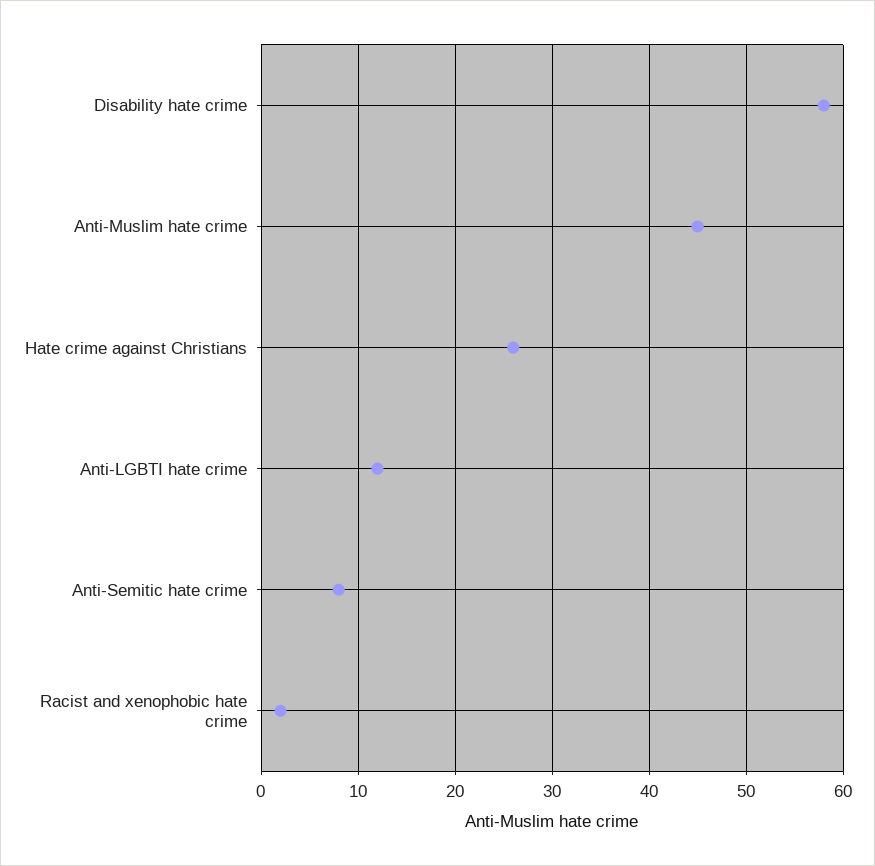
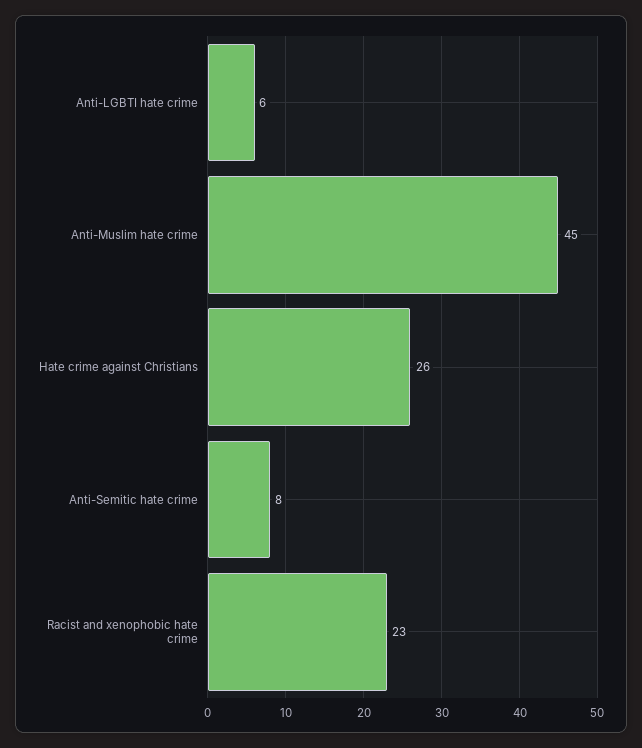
  {
-   "Disability hate crime": 58,
    "Anti-Muslim hate crime": 45,
    "Hate crime against Christians": 26,
-   "Anti-LGBTI hate crime": 12,
+   "Anti-LGBTI hate crime": 6,
    "Anti-Semitic hate crime": 8,
-   "Racist and xenophobic hate crime": 2
+   "Racist and xenophobic hate crime": 23
  }

